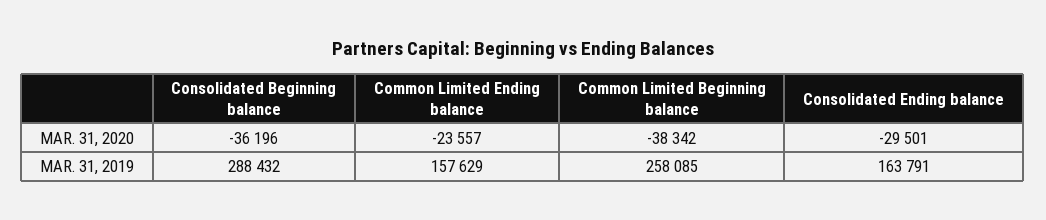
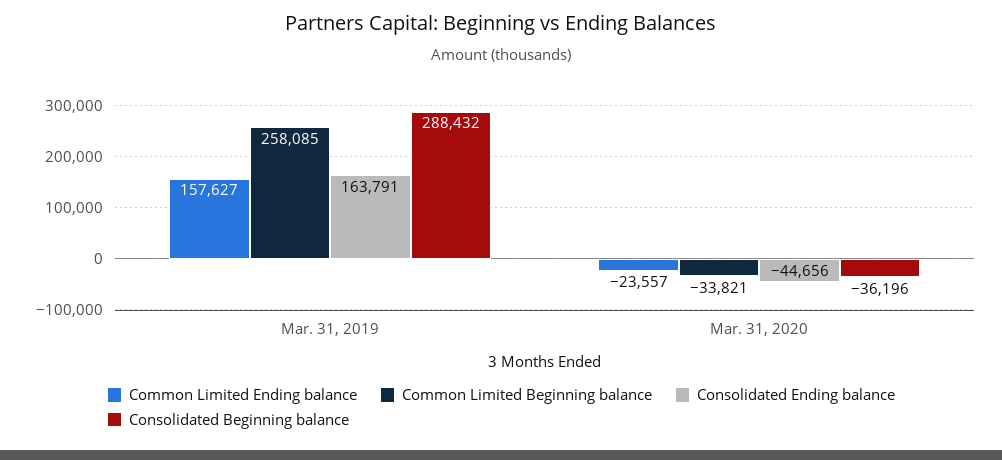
  {
    "Consolidated Beginning balance": {
      "MAR. 31, 2020": -36196,
      "MAR. 31, 2019": 288432
    },
    "Common Limited Ending balance": {
      "MAR. 31, 2020": -23557,
-     "MAR. 31, 2019": 157629
+     "MAR. 31, 2019": 157627
    },
    "Common Limited Beginning balance": {
-     "MAR. 31, 2020": -38342,
+     "MAR. 31, 2020": -33821,
      "MAR. 31, 2019": 258085
    },
    "Consolidated Ending balance": {
-     "MAR. 31, 2020": -29501,
+     "MAR. 31, 2020": -44656,
      "MAR. 31, 2019": 163791
    }
  }

